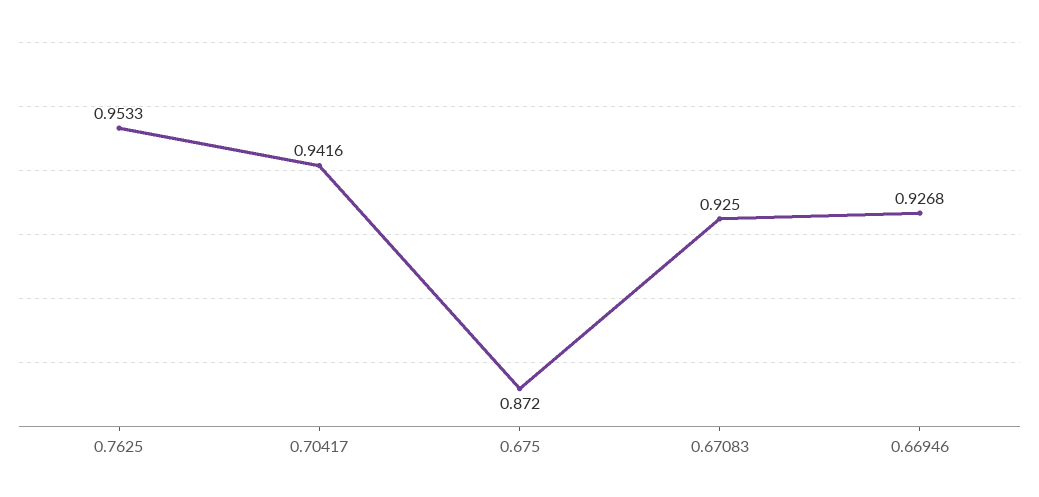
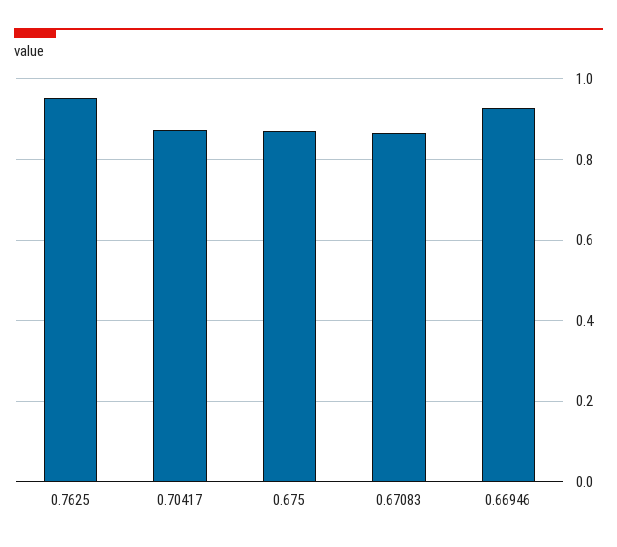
  {
    "0.7625": 0.9533,
-   "0.70417": 0.9416,
+   "0.70417": 0.88,
    "0.675": 0.872,
-   "0.67083": 0.925,
+   "0.67083": 0.86,
    "0.66946": 0.9268
  }

